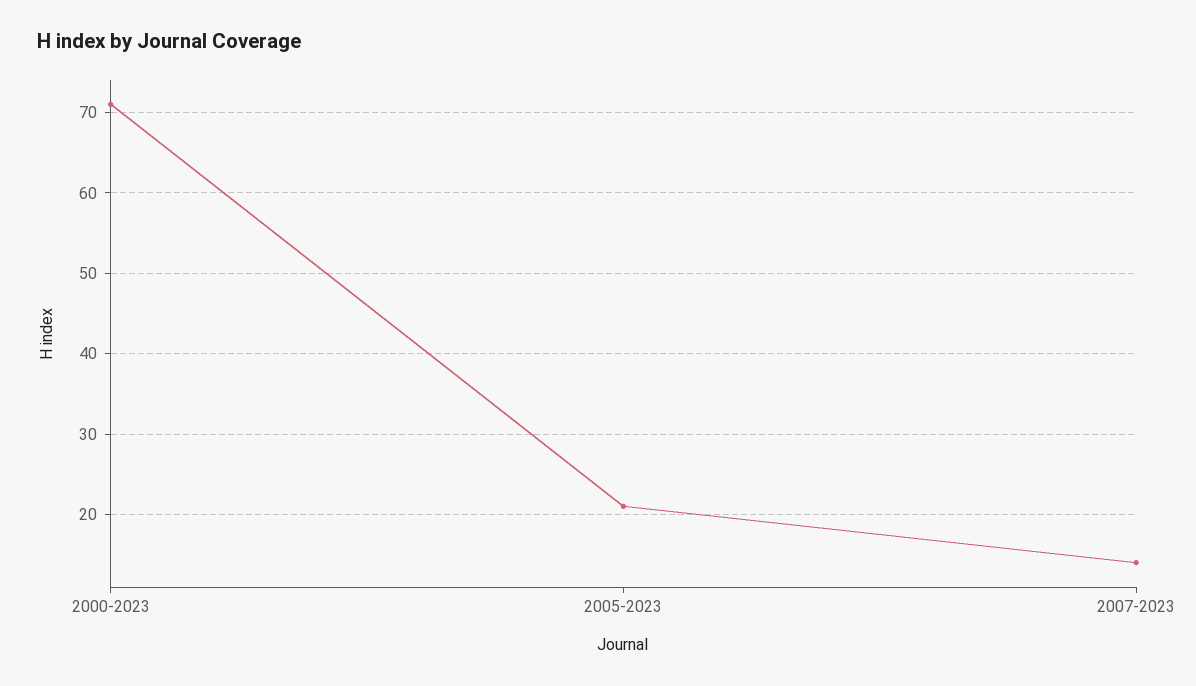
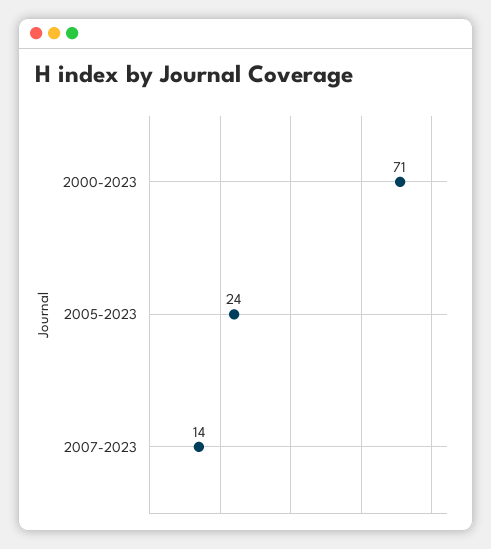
  {
    "2000-2023": 71,
-   "2005-2023": 21,
+   "2005-2023": 24,
    "2007-2023": 14
  }

